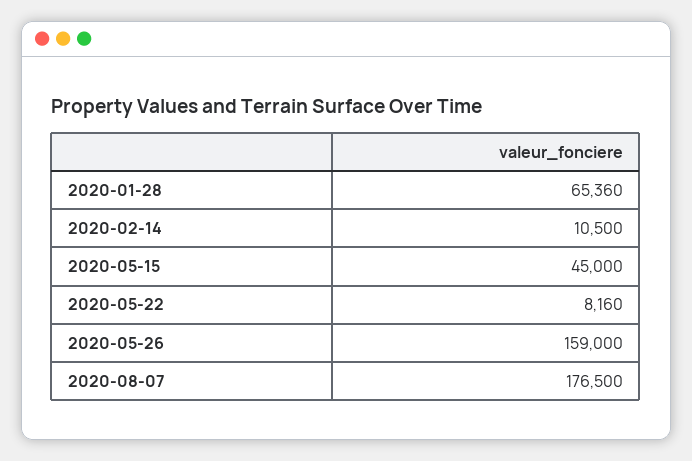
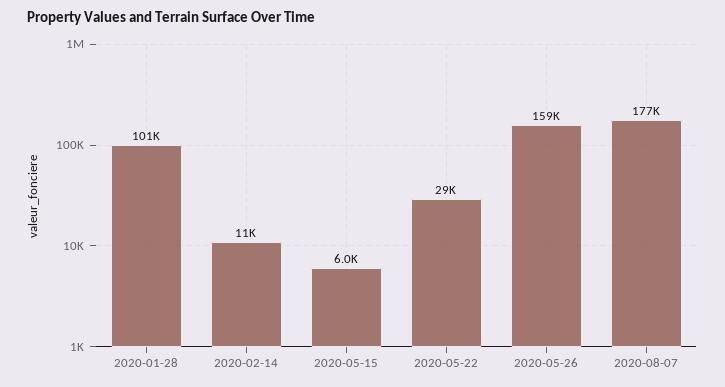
  {
-   "2020-01-28": 65360,
+   "2020-01-28": 101000,
    "2020-02-14": 10500,
-   "2020-05-15": 45000,
+   "2020-05-15": 6000,
-   "2020-05-22": 8160,
+   "2020-05-22": 29000,
    "2020-05-26": 159000,
    "2020-08-07": 176500
  }

